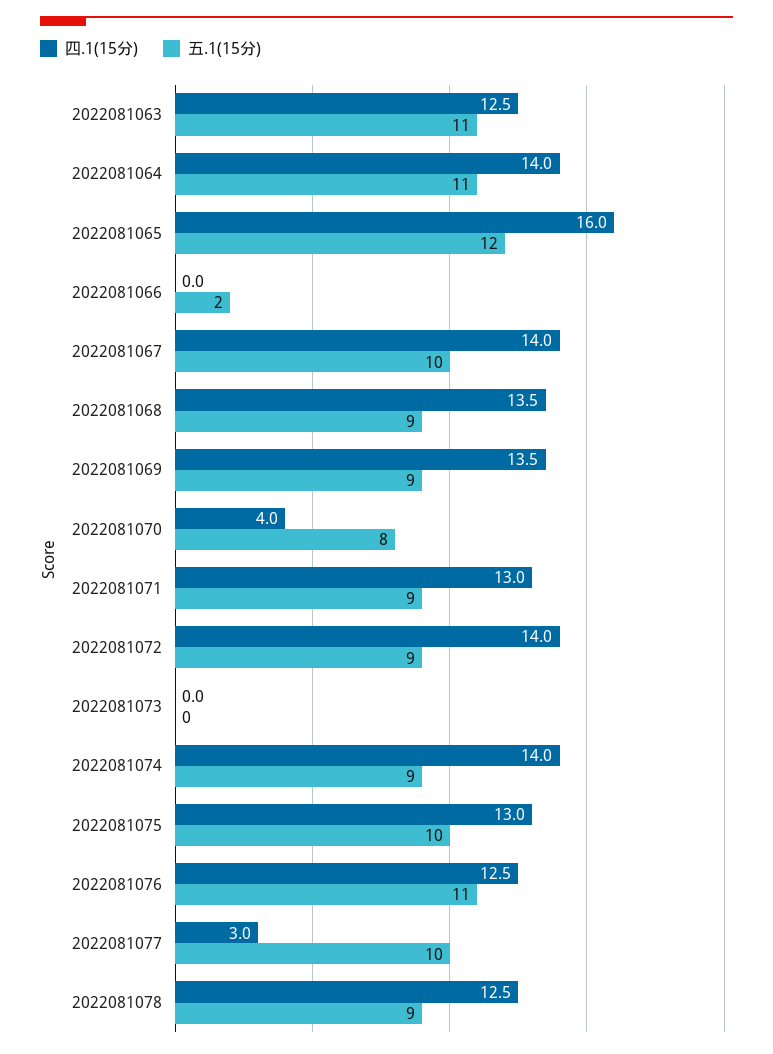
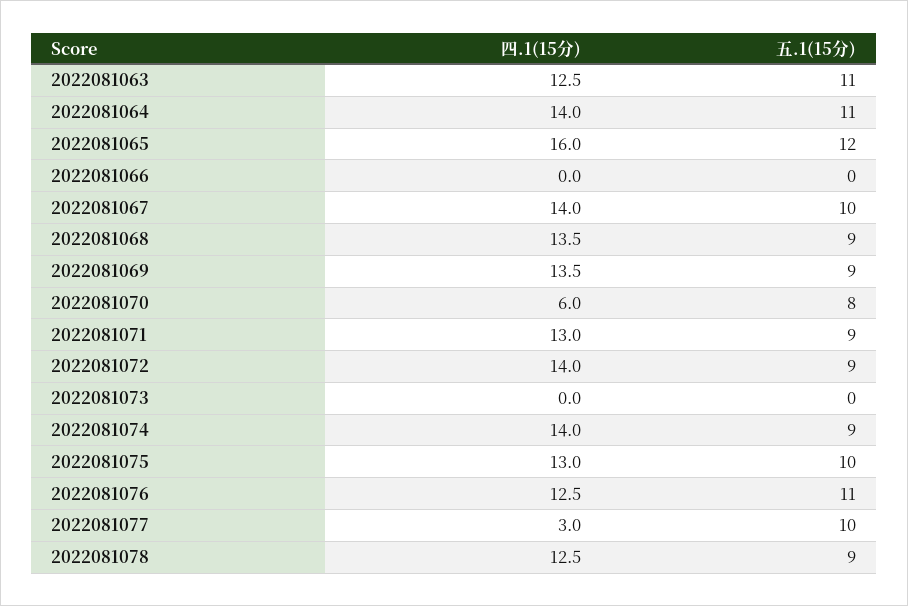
  {
    "四.1(15分)": {
      "2022081063": 12.5,
      "2022081064": 14,
      "2022081065": 16,
      "2022081066": 0,
      "2022081067": 14,
      "2022081068": 13.5,
      "2022081069": 13.5,
-     "2022081070": 4,
+     "2022081070": 6,
      "2022081071": 13,
      "2022081072": 14,
      "2022081073": 0,
      "2022081074": 14,
      "2022081075": 13,
      "2022081076": 12.5,
      "2022081077": 3,
      "2022081078": 12.5
    },
    "五.1(15分)": {
      "2022081063": 11,
      "2022081064": 11,
      "2022081065": 12,
-     "2022081066": 2,
+     "2022081066": 0,
      "2022081067": 10,
      "2022081068": 9,
      "2022081069": 9,
      "2022081070": 8,
      "2022081071": 9,
      "2022081072": 9,
      "2022081073": 0,
      "2022081074": 9,
      "2022081075": 10,
      "2022081076": 11,
      "2022081077": 10,
      "2022081078": 9
    }
  }

